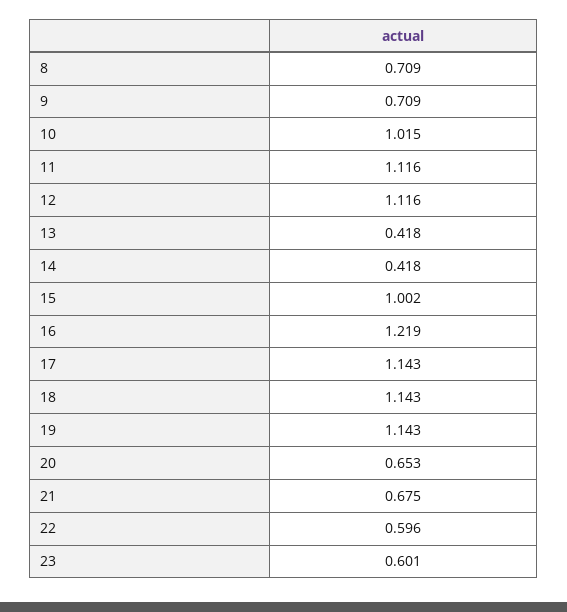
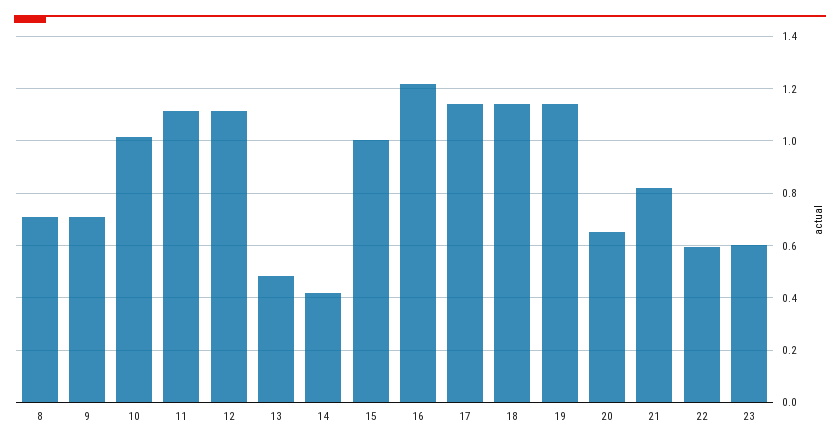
  {
    "8": 0.709,
    "9": 0.709,
    "10": 1.015,
    "11": 1.116,
    "12": 1.116,
-   "13": 0.418,
+   "13": 0.475,
    "14": 0.418,
    "15": 1.002,
    "16": 1.219,
    "17": 1.143,
    "18": 1.143,
    "19": 1.143,
    "20": 0.653,
-   "21": 0.675,
+   "21": 0.825,
    "22": 0.596,
    "23": 0.601
  }

